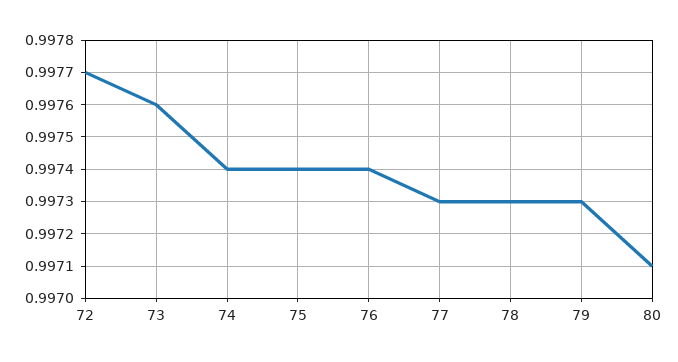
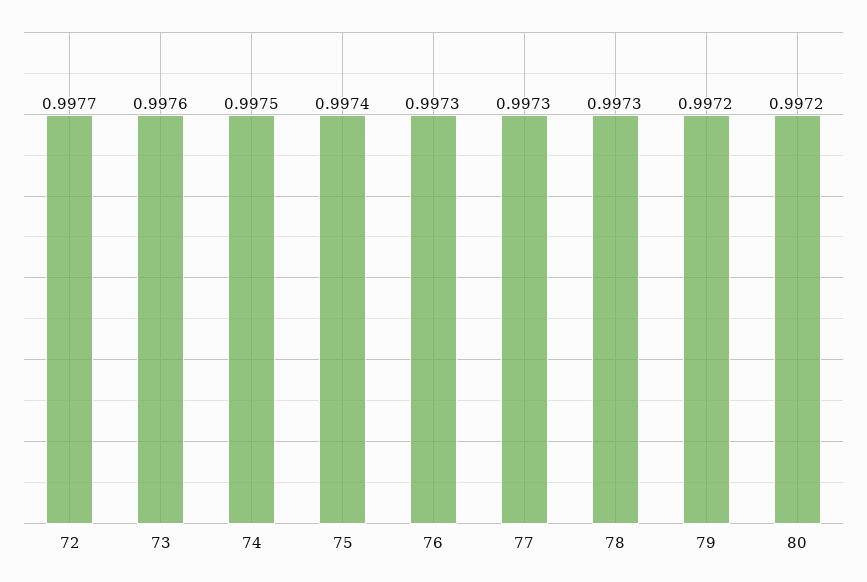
  {
    "72": 0.9977,
    "73": 0.9976,
-   "74": 0.9974,
+   "74": 0.9975,
    "75": 0.9974,
-   "76": 0.9974,
+   "76": 0.9973,
    "77": 0.9973,
    "78": 0.9973,
-   "79": 0.9973,
+   "79": 0.9972,
-   "80": 0.9971
+   "80": 0.9972
  }

